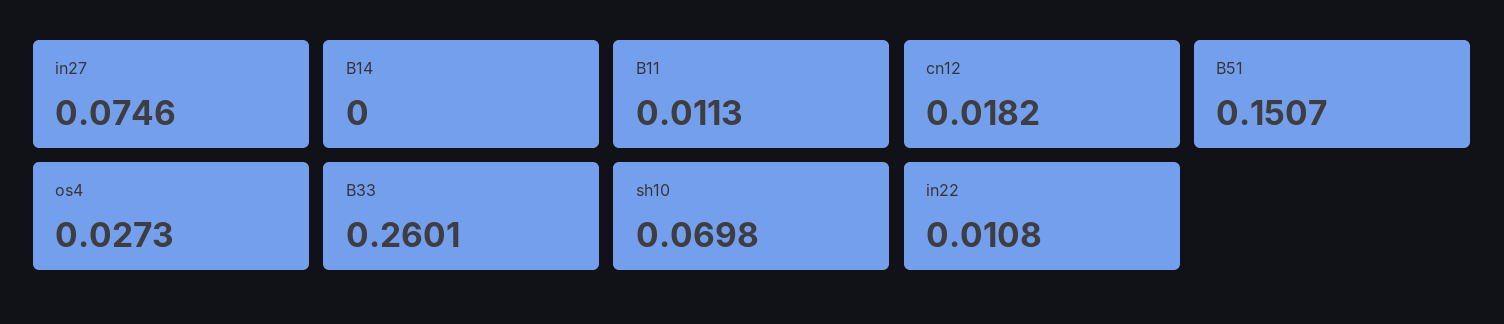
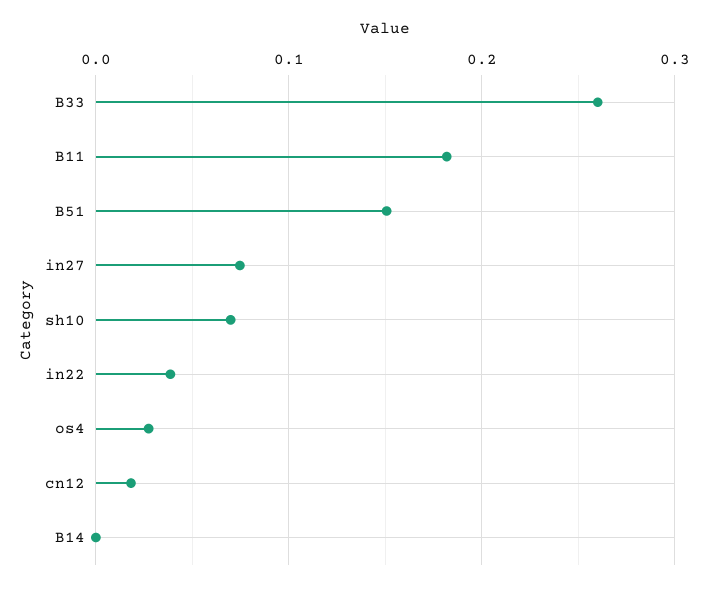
  {
    "in27": 0.0746,
    "B14": 0,
-   "B11": 0.0113,
+   "B11": 0.18,
    "cn12": 0.0182,
    "B51": 0.1507,
    "os4": 0.0273,
    "B33": 0.2601,
    "sh10": 0.0698,
-   "in22": 0.0108
+   "in22": 0.04
  }

